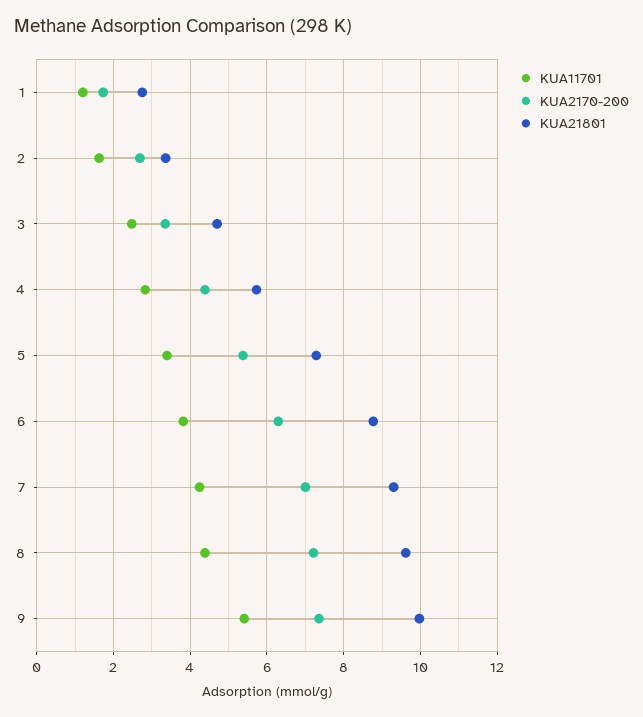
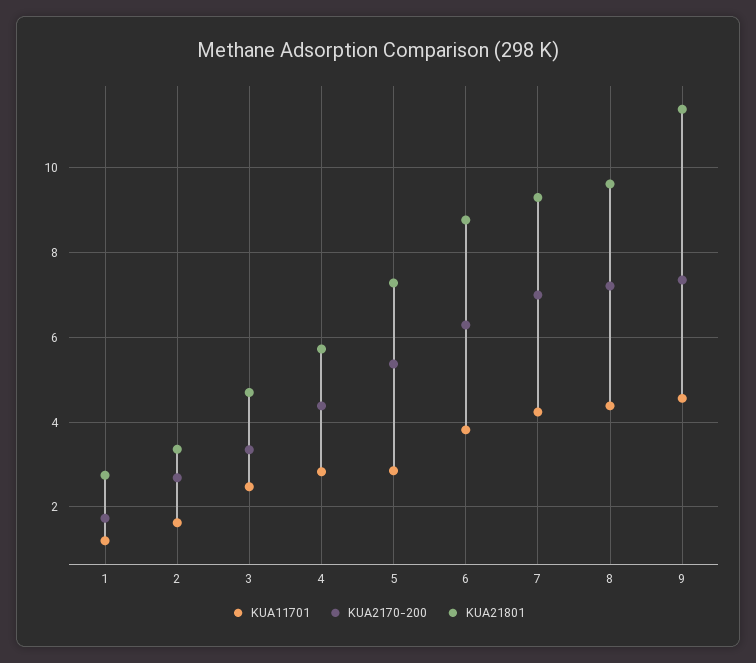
  {
    "KUA11701": {
      "1": 1.2,
      "2": 1.6,
      "3": 2.4,
      "4": 2.8,
-     "5": 3.4,
+     "5": 2.8,
      "6": 3.8,
      "7": 4.2,
      "8": 4.4,
-     "9": 5.4
+     "9": 4.6
    },
    "KUA2170-200": {
      "1": 1.8,
      "2": 2.6,
      "3": 3.4,
      "4": 4.4,
      "5": 5.4,
      "6": 6.2,
      "7": 7,
      "8": 7.2,
      "9": 7.4
    },
    "KUA21801": {
      "1": 2.8,
      "2": 3.4,
      "3": 4.8,
      "4": 5.8,
      "5": 7.2,
      "6": 8.8,
      "7": 9.2,
      "8": 9.6,
-     "9": 10
+     "9": 11.4
    }
  }

